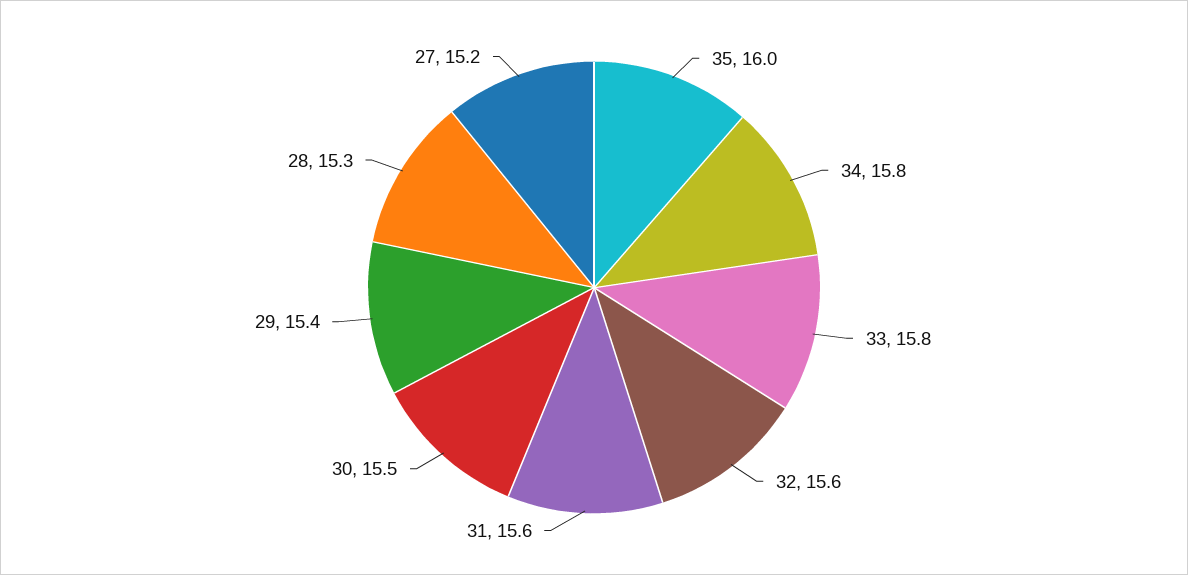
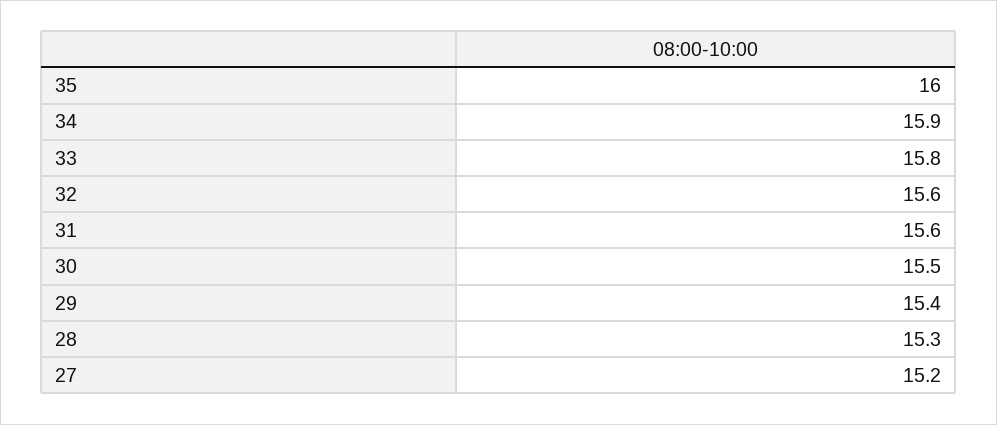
  {
    "35": 16,
-   "34": 15.8,
+   "34": 15.9,
    "33": 15.8,
    "32": 15.6,
    "31": 15.6,
    "30": 15.5,
    "29": 15.4,
    "28": 15.3,
    "27": 15.2
  }

